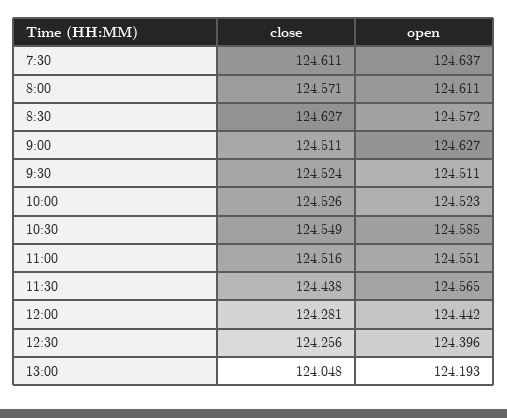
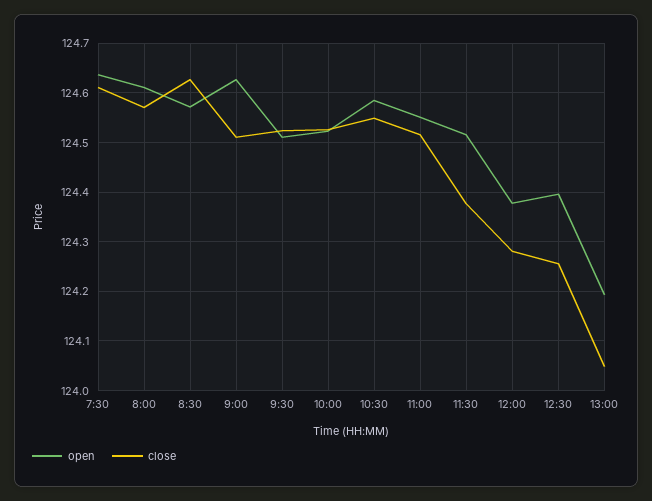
  {
    "close": {
      "7:30": 124.611,
      "8:00": 124.571,
      "8:30": 124.627,
      "9:00": 124.511,
      "9:30": 124.524,
      "10:00": 124.526,
      "10:30": 124.549,
      "11:00": 124.516,
-     "11:30": 124.438,
+     "11:30": 124.38,
      "12:00": 124.281,
      "12:30": 124.256,
      "13:00": 124.048
    },
    "open": {
      "7:30": 124.637,
      "8:00": 124.611,
      "8:30": 124.572,
      "9:00": 124.627,
      "9:30": 124.511,
      "10:00": 124.523,
      "10:30": 124.585,
      "11:00": 124.551,
-     "11:30": 124.565,
+     "11:30": 124.52,
-     "12:00": 124.442,
+     "12:00": 124.38,
      "12:30": 124.396,
      "13:00": 124.193
    }
  }

